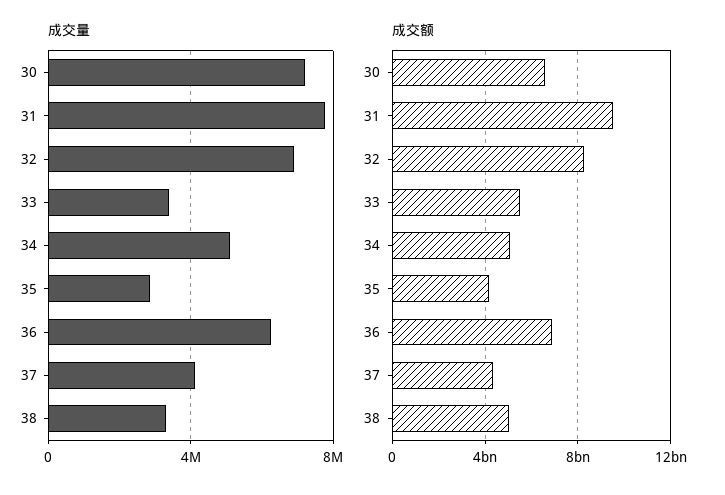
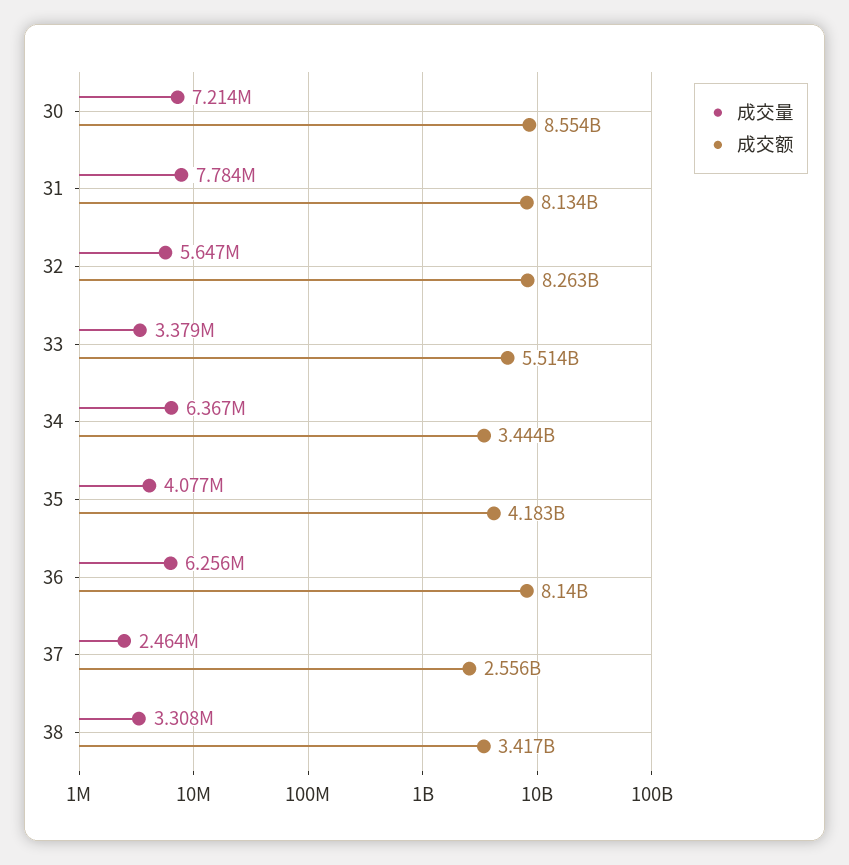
  {
    "成交量": {
      "30": 7214000,
      "31": 7784000,
-     "32": 7000000,
+     "32": 5647000,
      "33": 3379000,
-     "34": 5000000,
+     "34": 6367000,
-     "35": 3000000,
+     "35": 4077000,
      "36": 6256000,
-     "37": 4000000,
+     "37": 2464000,
      "38": 3308000
    },
    "成交额": {
-     "30": 6500000000,
+     "30": 8554000000,
-     "31": 9500000000,
+     "31": 8134000000,
      "32": 8263000000,
      "33": 5514000000,
-     "34": 5000000000,
+     "34": 3444000000,
      "35": 4183000000,
-     "36": 7000000000,
+     "36": 8140000000,
-     "37": 4500000000,
+     "37": 2556000000,
-     "38": 5000000000
+     "38": 3417000000
    }
  }

